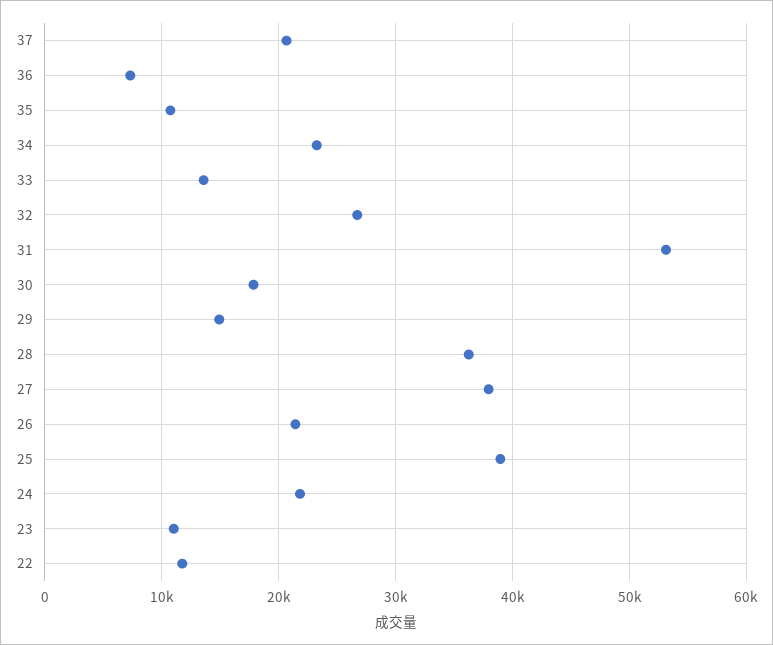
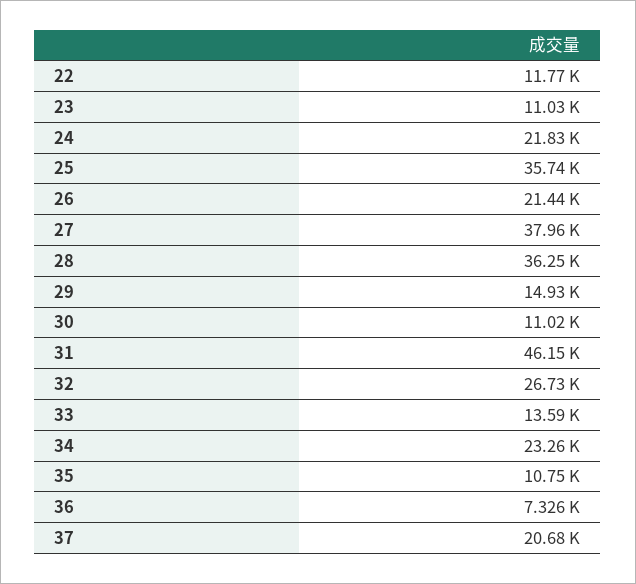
  {
    "37": 20680,
    "36": 7326,
    "35": 10750,
    "34": 23260,
    "33": 13590,
    "32": 26730,
-   "31": 53000,
+   "31": 46150,
-   "30": 18000,
+   "30": 11020,
    "29": 14930,
    "28": 36250,
    "27": 37960,
    "26": 21440,
-   "25": 39000,
+   "25": 35740,
    "24": 21830,
    "23": 11030,
    "22": 11770
  }

